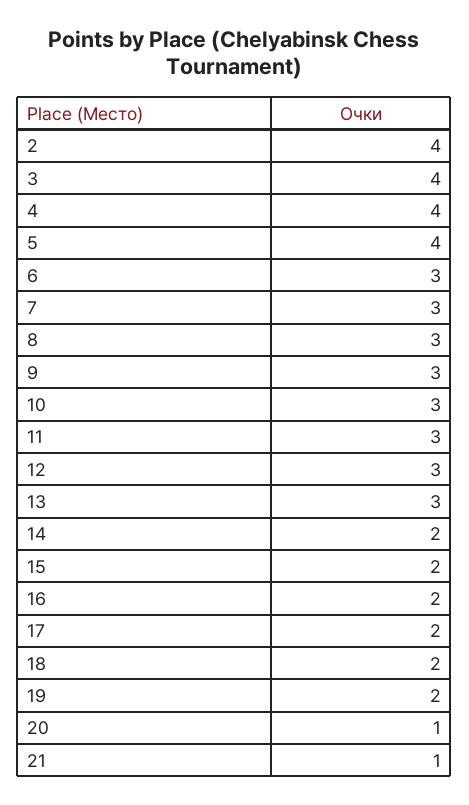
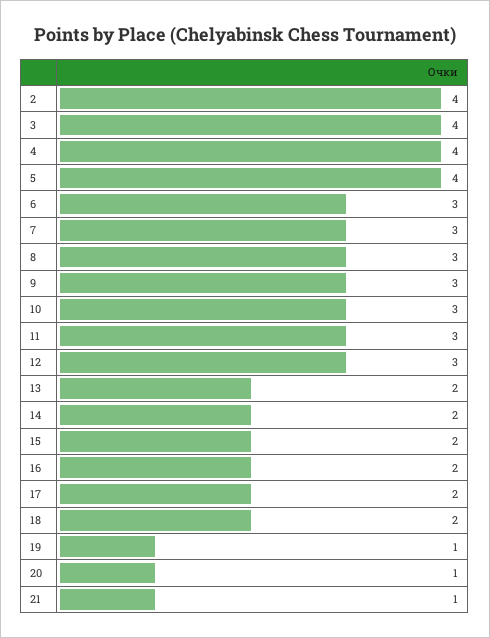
  {
    "2": 4,
    "3": 4,
    "4": 4,
    "5": 4,
    "6": 3,
    "7": 3,
    "8": 3,
    "9": 3,
    "10": 3,
    "11": 3,
    "12": 3,
-   "13": 3,
+   "13": 2,
    "14": 2,
    "15": 2,
    "16": 2,
    "17": 2,
    "18": 2,
-   "19": 2,
+   "19": 1,
    "20": 1,
    "21": 1
  }

